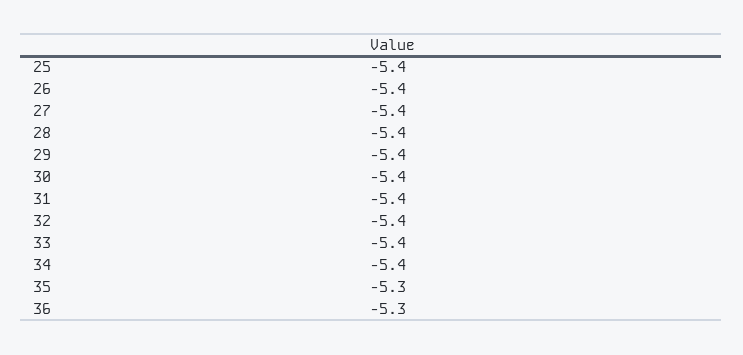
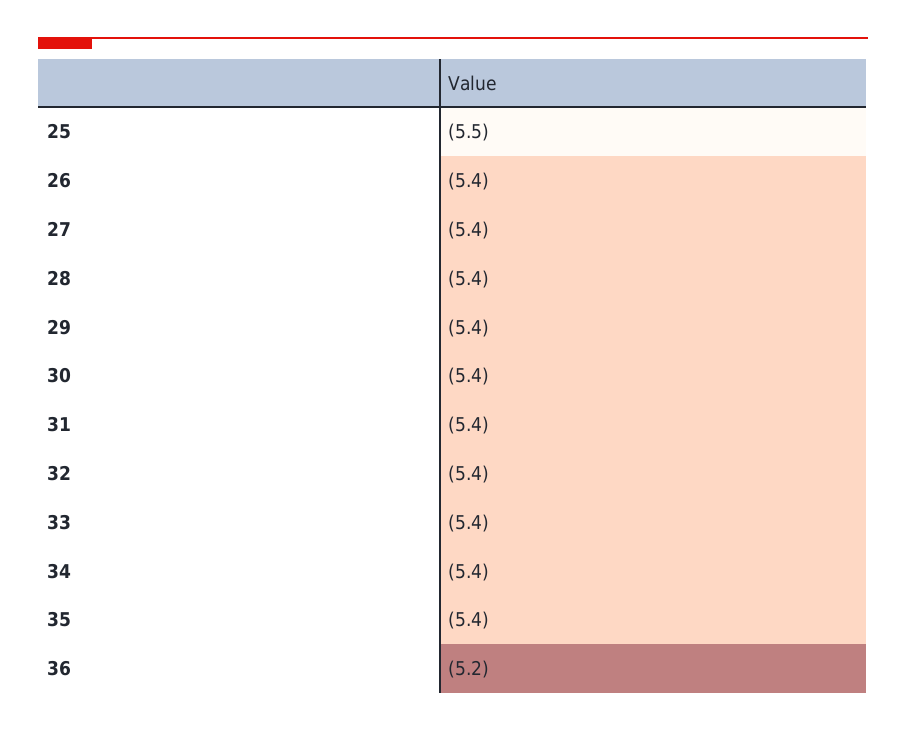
  {
-   "25": -5.4,
+   "25": -5.5,
    "26": -5.4,
    "27": -5.4,
    "28": -5.4,
    "29": -5.4,
    "30": -5.4,
    "31": -5.4,
    "32": -5.4,
    "33": -5.4,
    "34": -5.4,
-   "35": -5.3,
+   "35": -5.4,
-   "36": -5.3
+   "36": -5.2
  }

